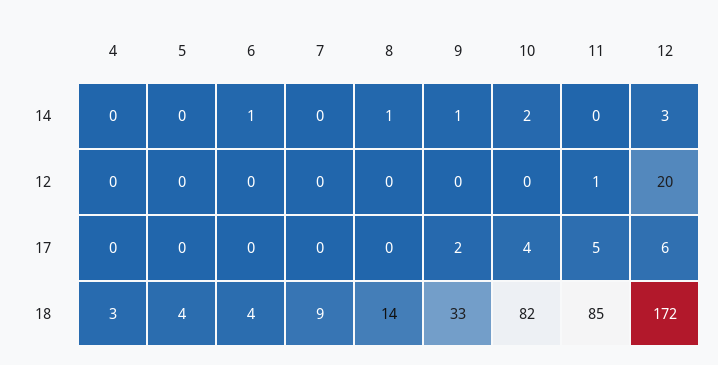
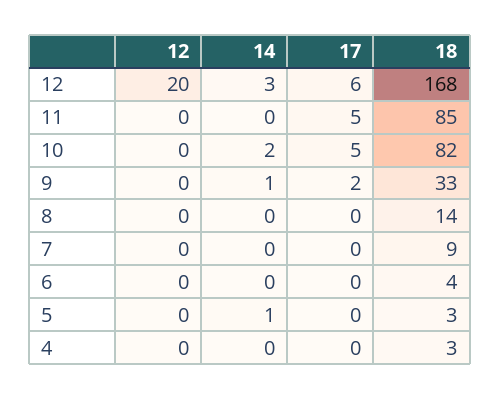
  {
    "4": {
      "14": 0,
      "12": 0,
      "17": 0,
      "18": 3
    },
    "5": {
-     "14": 0,
+     "14": 1,
      "12": 0,
      "17": 0,
-     "18": 4
+     "18": 3
    },
    "6": {
-     "14": 1,
+     "14": 0,
      "12": 0,
      "17": 0,
      "18": 4
    },
    "7": {
      "14": 0,
      "12": 0,
      "17": 0,
      "18": 9
    },
    "8": {
-     "14": 1,
+     "14": 0,
      "12": 0,
      "17": 0,
      "18": 14
    },
    "9": {
      "14": 1,
      "12": 0,
      "17": 2,
      "18": 33
    },
    "10": {
      "14": 2,
      "12": 0,
-     "17": 4,
+     "17": 5,
      "18": 82
    },
    "11": {
      "14": 0,
-     "12": 1,
+     "12": 0,
      "17": 5,
      "18": 85
    },
    "12": {
      "14": 3,
      "12": 20,
      "17": 6,
-     "18": 172
+     "18": 168
    }
  }

